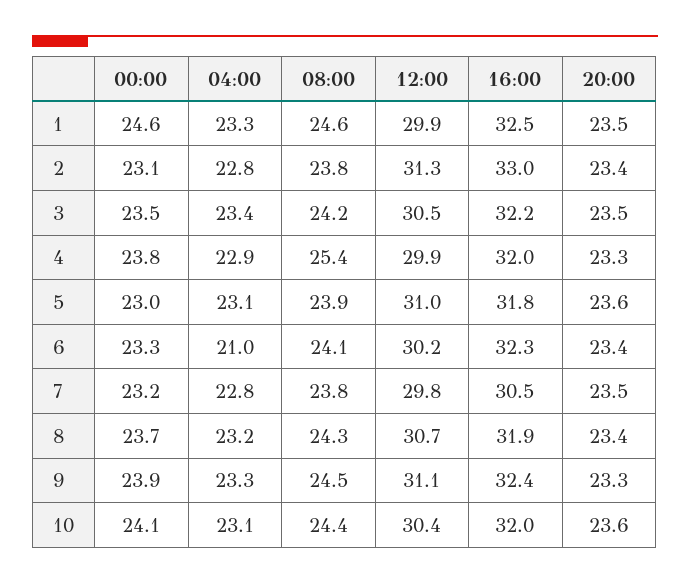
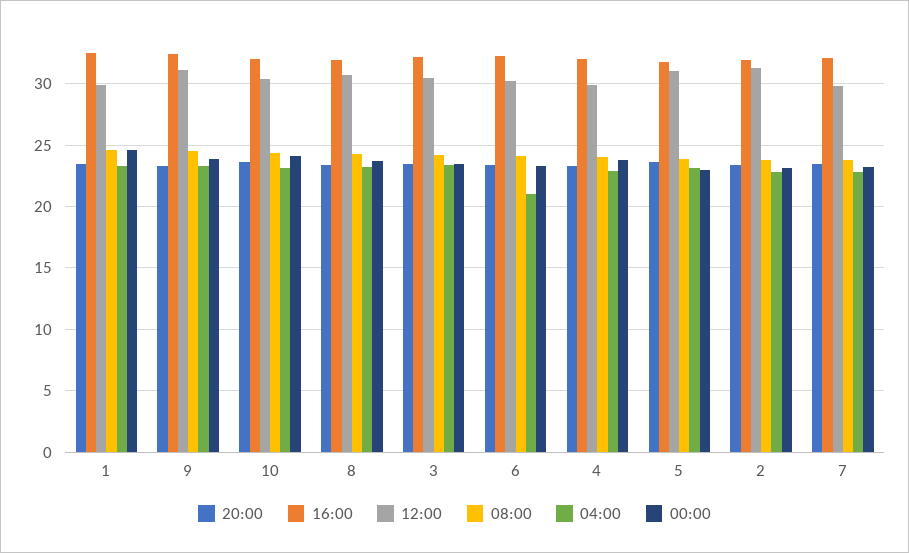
  {
    "00:00": {
      "1": 24.6,
      "2": 23.1,
      "3": 23.5,
      "4": 23.8,
      "5": 23,
      "6": 23.3,
      "7": 23.2,
      "8": 23.7,
      "9": 23.9,
      "10": 24.1
    },
    "04:00": {
      "1": 23.3,
      "2": 22.8,
      "3": 23.4,
      "4": 22.9,
      "5": 23.1,
      "6": 21,
      "7": 22.8,
      "8": 23.2,
      "9": 23.3,
      "10": 23.1
    },
    "08:00": {
      "1": 24.6,
      "2": 23.8,
      "3": 24.2,
-     "4": 25.4,
+     "4": 24,
      "5": 23.9,
      "6": 24.1,
      "7": 23.8,
      "8": 24.3,
      "9": 24.5,
      "10": 24.4
    },
    "12:00": {
      "1": 29.9,
      "2": 31.3,
      "3": 30.5,
      "4": 29.9,
      "5": 31,
      "6": 30.2,
      "7": 29.8,
      "8": 30.7,
      "9": 31.1,
      "10": 30.4
    },
    "16:00": {
      "1": 32.5,
-     "2": 33,
+     "2": 32,
      "3": 32.2,
      "4": 32,
      "5": 31.8,
      "6": 32.3,
-     "7": 30.5,
+     "7": 32,
      "8": 31.9,
      "9": 32.4,
      "10": 32
    },
    "20:00": {
      "1": 23.5,
      "2": 23.4,
      "3": 23.5,
      "4": 23.3,
      "5": 23.6,
      "6": 23.4,
      "7": 23.5,
      "8": 23.4,
      "9": 23.3,
      "10": 23.6
    }
  }

